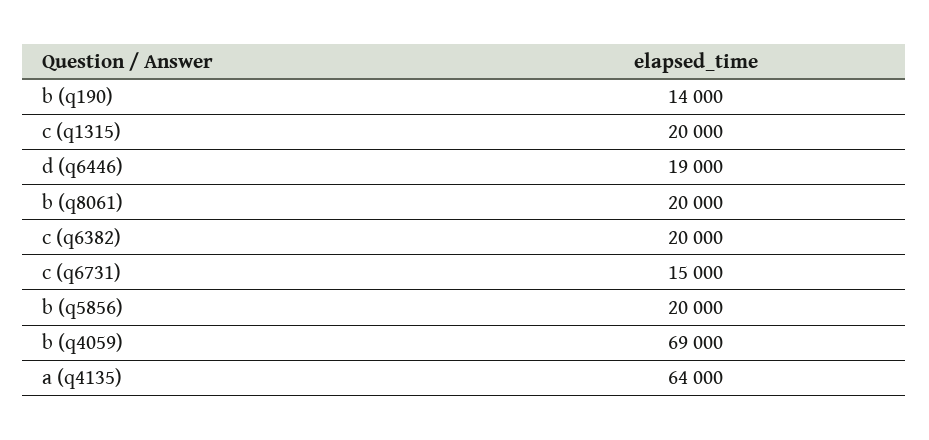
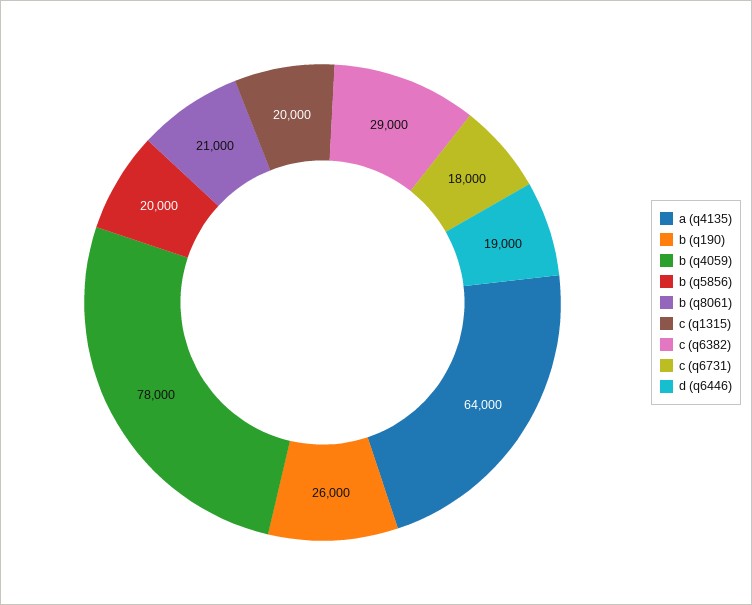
  {
-   "b (q190)": 14000,
+   "b (q190)": 26000,
    "c (q1315)": 20000,
    "d (q6446)": 19000,
-   "b (q8061)": 20000,
+   "b (q8061)": 21000,
-   "c (q6382)": 20000,
+   "c (q6382)": 29000,
-   "c (q6731)": 15000,
+   "c (q6731)": 18000,
    "b (q5856)": 20000,
-   "b (q4059)": 69000,
+   "b (q4059)": 78000,
    "a (q4135)": 64000
  }

